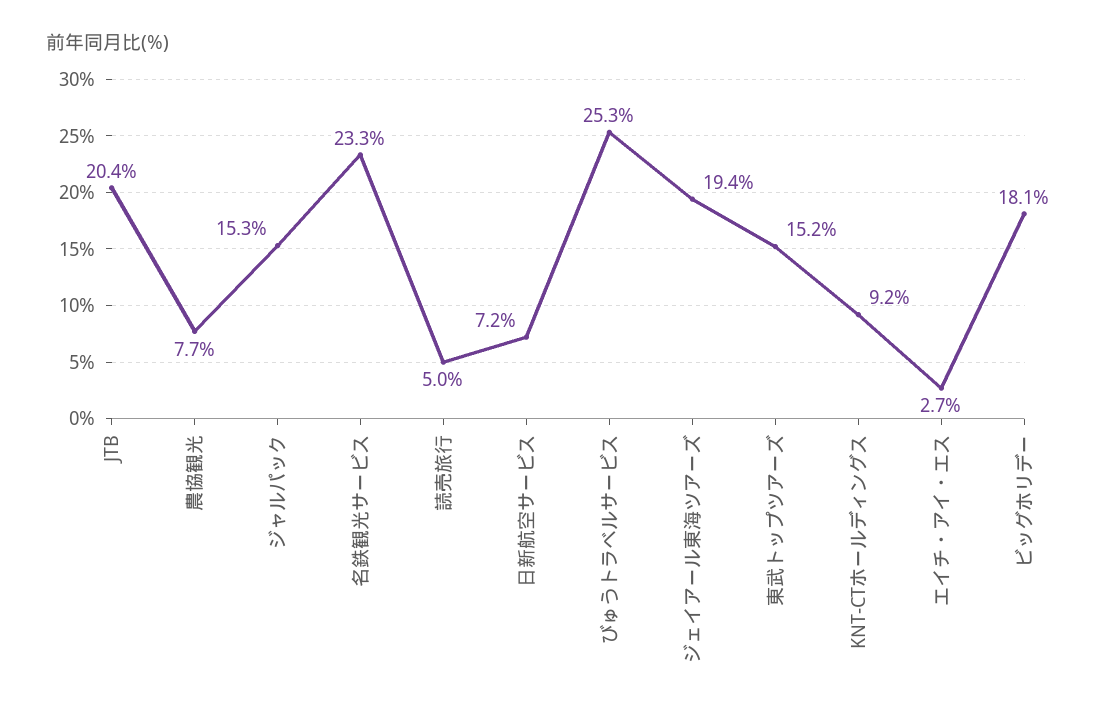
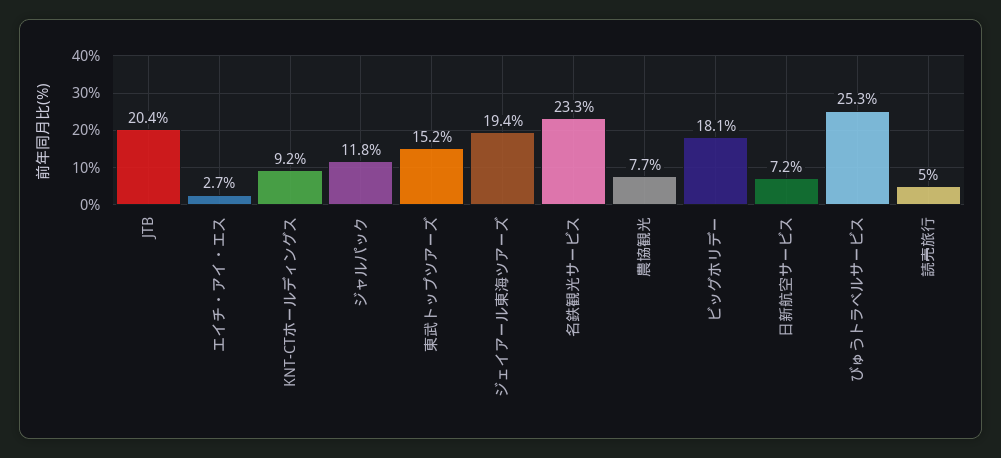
  {
    "JTB": 20.4,
    "農協観光": 7.7,
-   "ジャルパック": 15.3,
+   "ジャルパック": 11.8,
    "名鉄観光サービス": 23.3,
    "読売旅行": 5,
    "日新航空サービス": 7.2,
    "びゅうトラベルサービス": 25.3,
    "ジェイアール東海ツアーズ": 19.4,
    "東武トップツアーズ": 15.2,
    "KNT-CTホールディングス": 9.2,
    "エイチ・アイ・エス": 2.7,
    "ビッグホリデー": 18.1
  }

